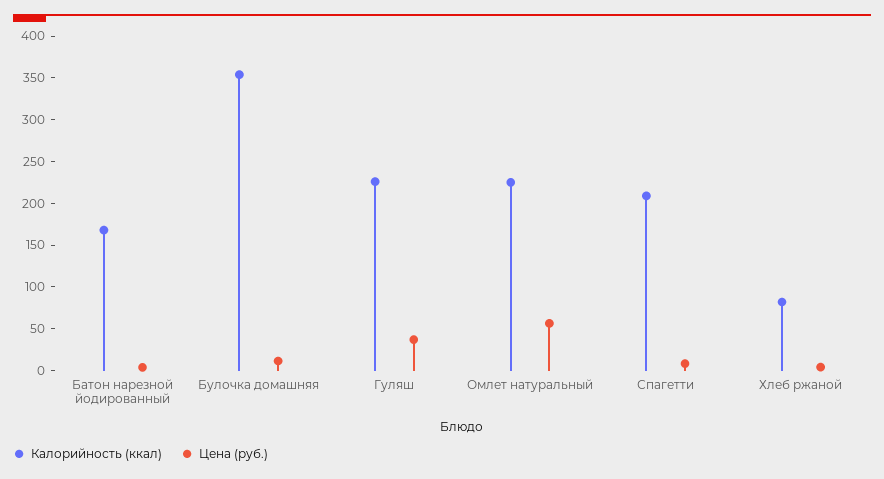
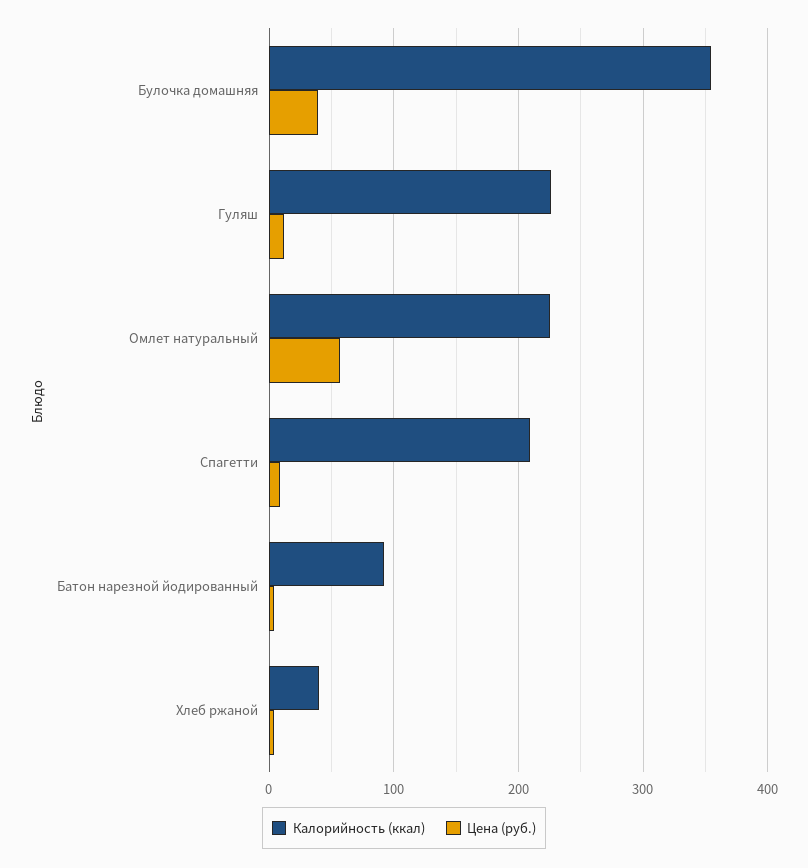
  {
    "Калорийность (ккал)": {
-     "Батон нарезной йодированный": 170,
+     "Батон нарезной йодированный": 90,
      "Булочка домашняя": 350,
      "Гуляш": 230,
      "Омлет натуральный": 230,
      "Спагетти": 210,
-     "Хлеб ржаной": 80
+     "Хлеб ржаной": 40
    },
    "Цена (руб.)": {
      "Батон нарезной йодированный": 0,
-     "Булочка домашняя": 10,
+     "Булочка домашняя": 40,
-     "Гуляш": 40,
+     "Гуляш": 10,
      "Омлет натуральный": 60,
      "Спагетти": 10,
      "Хлеб ржаной": 0
    }
  }

